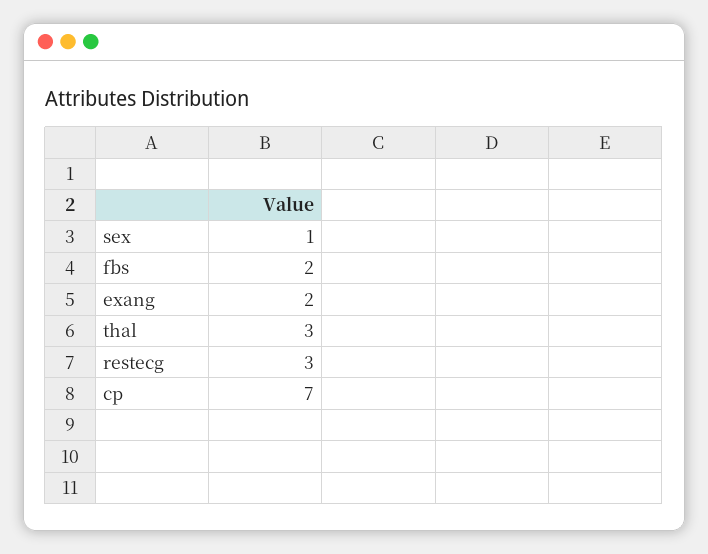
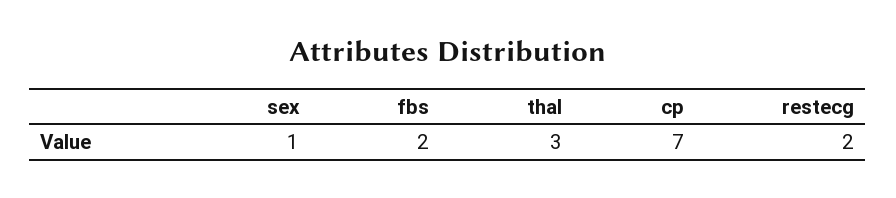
  {
    "sex": 1,
    "fbs": 2,
-   "exang": 2,
    "thal": 3,
-   "restecg": 3,
+   "restecg": 2,
    "cp": 7
  }

